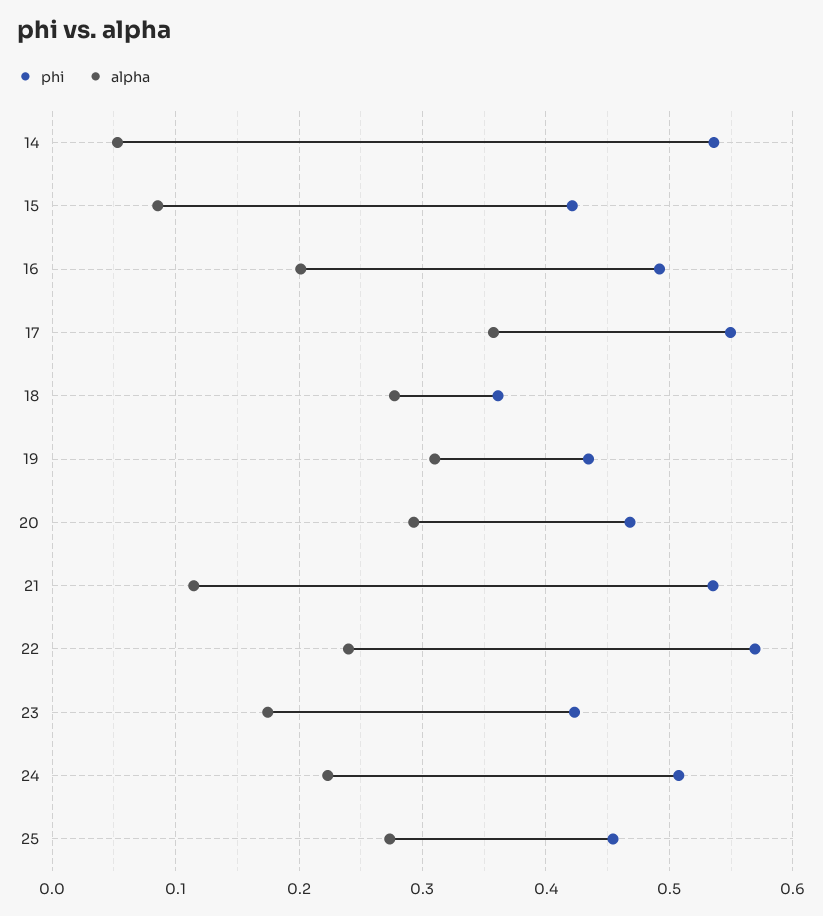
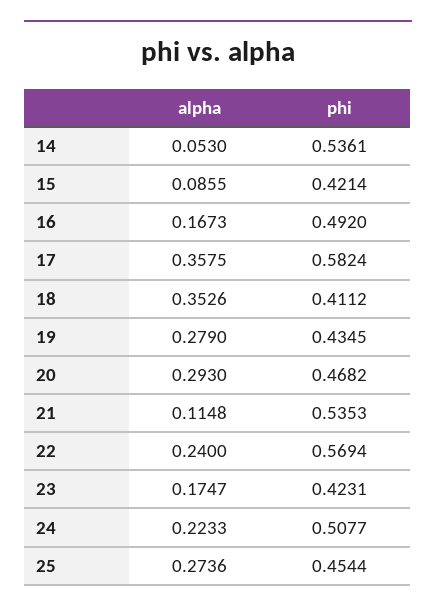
  {
    "phi": {
      "14": 0.5361,
      "15": 0.4214,
      "16": 0.492,
-     "17": 0.55,
+     "17": 0.5824,
-     "18": 0.36,
+     "18": 0.4112,
      "19": 0.4345,
      "20": 0.4682,
      "21": 0.5353,
      "22": 0.5694,
      "23": 0.4231,
      "24": 0.5077,
      "25": 0.4544
    },
    "alpha": {
      "14": 0.053,
      "15": 0.0855,
-     "16": 0.2,
+     "16": 0.1673,
      "17": 0.3575,
-     "18": 0.28,
+     "18": 0.3526,
-     "19": 0.31,
+     "19": 0.279,
      "20": 0.293,
      "21": 0.1148,
      "22": 0.24,
      "23": 0.1747,
      "24": 0.2233,
      "25": 0.2736
    }
  }

